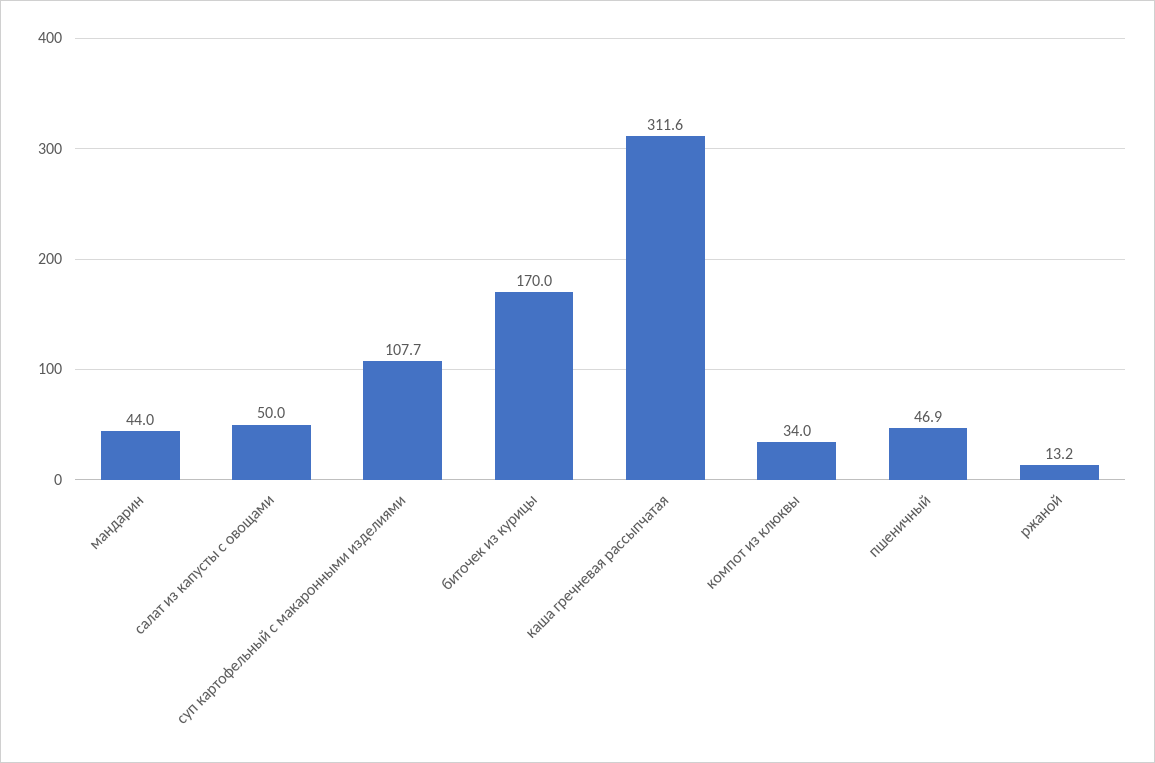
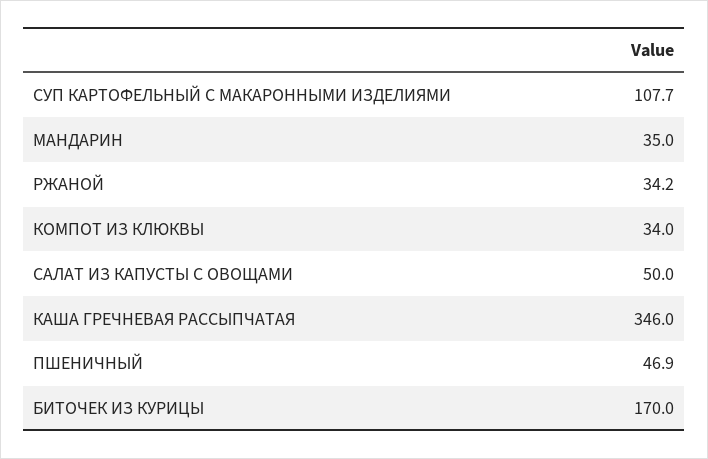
  {
-   "мандарин": 44,
+   "мандарин": 35,
    "салат из капусты с овощами": 50,
    "суп картофельный с макаронными изделиями": 107.7,
    "биточек из курицы": 170,
-   "каша гречневая рассыпчатая": 311.6,
+   "каша гречневая рассыпчатая": 346,
    "компот из клюквы": 34,
    "пшеничный": 46.9,
-   "ржаной": 13.2
+   "ржаной": 34.2
  }

